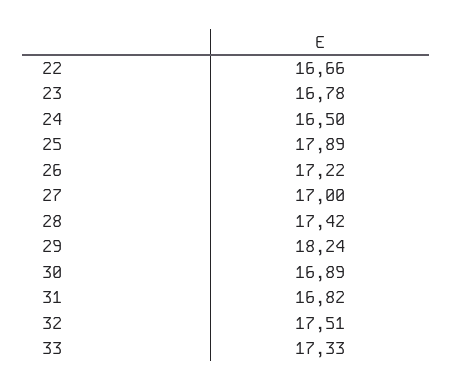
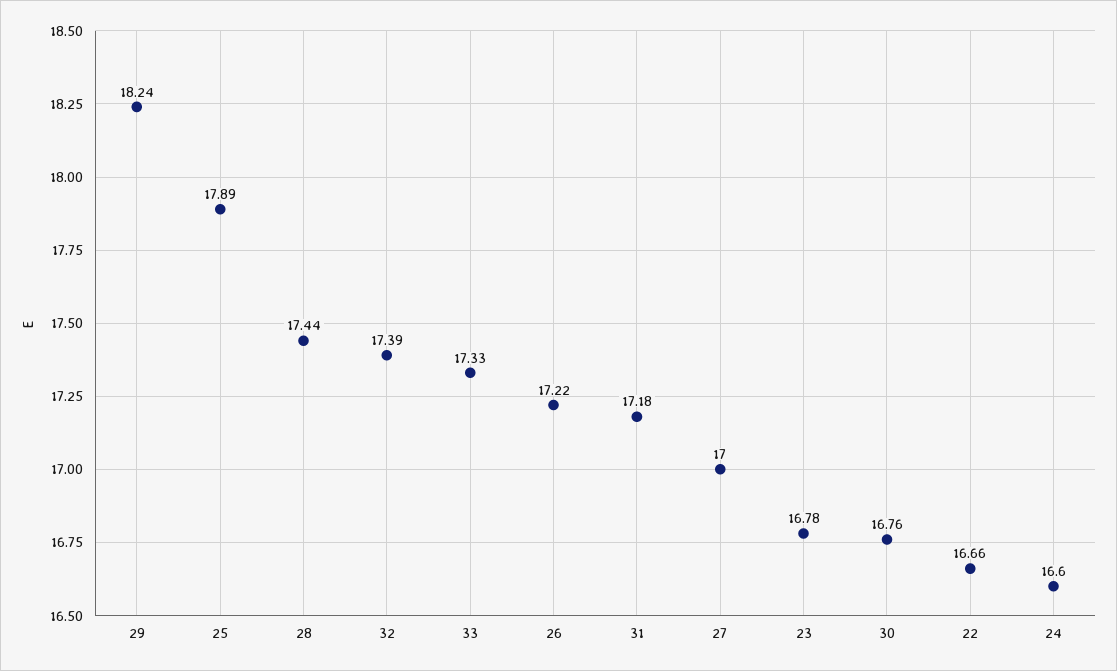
  {
    "22": 16.66,
    "23": 16.78,
-   "24": 16.5,
+   "24": 16.6,
    "25": 17.89,
    "26": 17.22,
    "27": 17,
-   "28": 17.42,
+   "28": 17.44,
    "29": 18.24,
-   "30": 16.89,
+   "30": 16.76,
-   "31": 16.82,
+   "31": 17.18,
-   "32": 17.51,
+   "32": 17.39,
    "33": 17.33
  }

